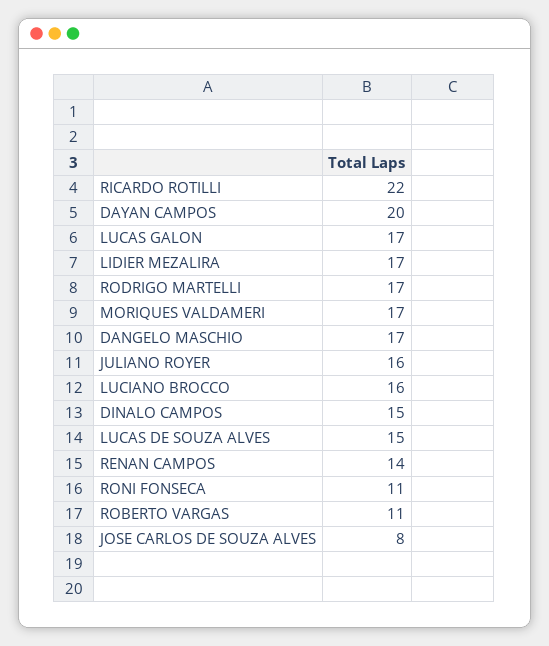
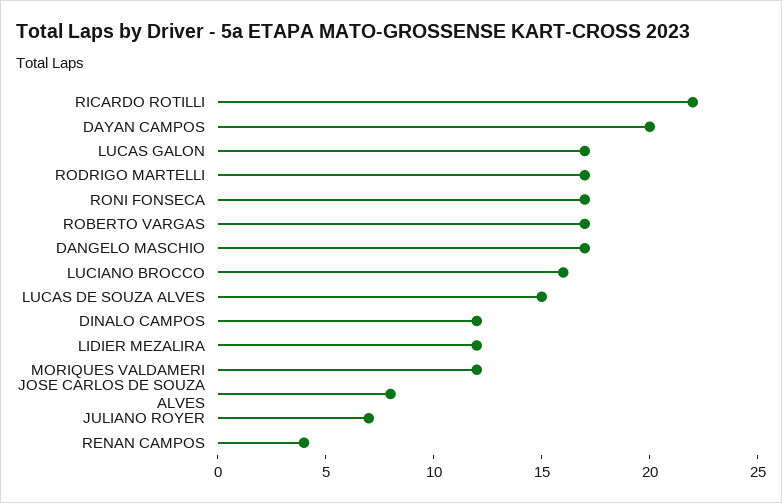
  {
    "RICARDO ROTILLI": 22,
    "DAYAN CAMPOS": 20,
    "LUCAS GALON": 17,
-   "LIDIER MEZALIRA": 17,
+   "LIDIER MEZALIRA": 12,
    "RODRIGO MARTELLI": 17,
-   "MORIQUES VALDAMERI": 17,
+   "MORIQUES VALDAMERI": 12,
    "DANGELO MASCHIO": 17,
-   "JULIANO ROYER": 16,
+   "JULIANO ROYER": 7,
    "LUCIANO BROCCO": 16,
-   "DINALO CAMPOS": 15,
+   "DINALO CAMPOS": 12,
    "LUCAS DE SOUZA ALVES": 15,
-   "RENAN CAMPOS": 14,
+   "RENAN CAMPOS": 4,
-   "RONI FONSECA": 11,
+   "RONI FONSECA": 17,
-   "ROBERTO VARGAS": 11,
+   "ROBERTO VARGAS": 17,
    "JOSE CARLOS DE SOUZA ALVES": 8
  }

